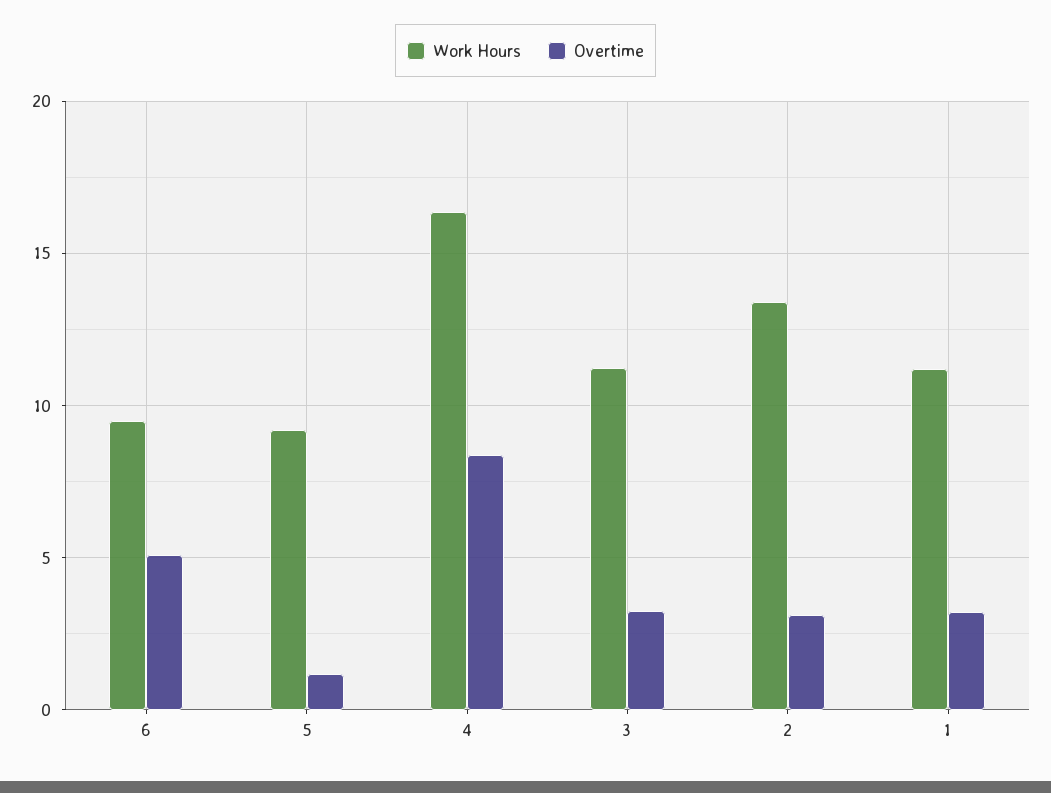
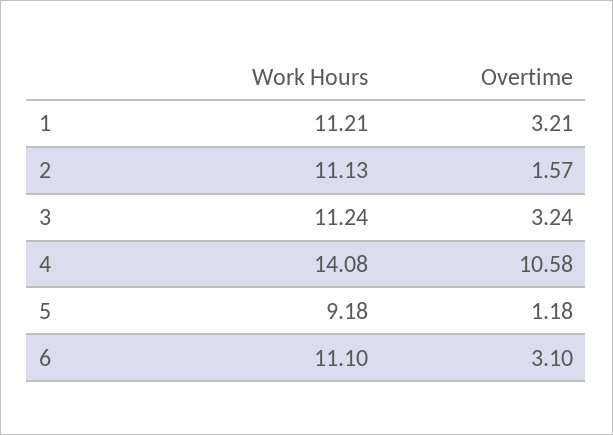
  {
    "Work Hours": {
-     "6": 9.5,
+     "6": 11.1,
      "5": 9.18,
-     "4": 16.5,
+     "4": 14.08,
      "3": 11.24,
-     "2": 13.5,
+     "2": 11.13,
      "1": 11.21
    },
    "Overtime": {
-     "6": 5,
+     "6": 3.1,
      "5": 1.18,
-     "4": 8.5,
+     "4": 10.58,
      "3": 3.24,
-     "2": 3,
+     "2": 1.57,
      "1": 3.21
    }
  }

